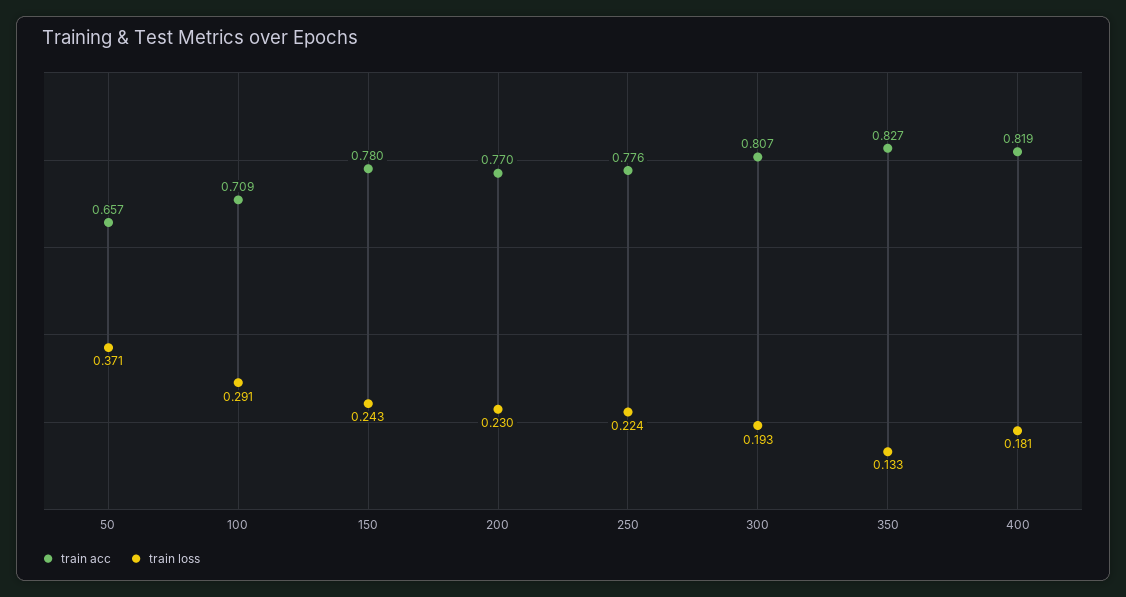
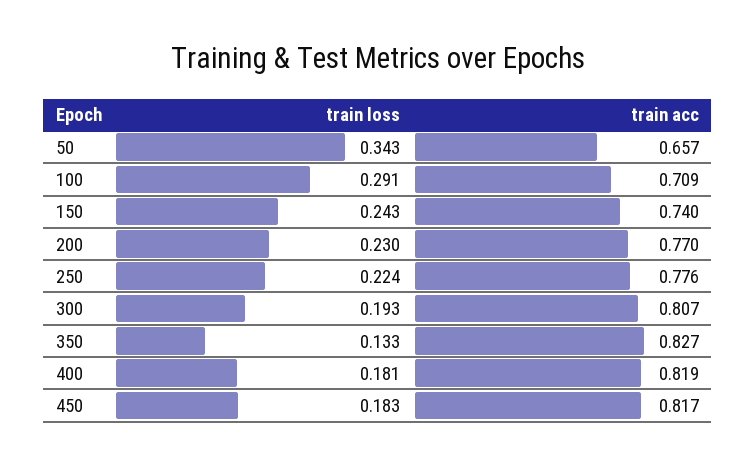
  {
    "train acc": {
      "50": 0.657,
      "100": 0.709,
-     "150": 0.78,
+     "150": 0.74,
      "200": 0.77,
      "250": 0.776,
      "300": 0.807,
      "350": 0.827,
-     "400": 0.819
+     "400": 0.819,
+     "450": 0.817
    },
    "train loss": {
-     "50": 0.371,
+     "50": 0.343,
      "100": 0.291,
      "150": 0.243,
      "200": 0.23,
      "250": 0.224,
      "300": 0.193,
      "350": 0.133,
-     "400": 0.181
+     "400": 0.181,
+     "450": 0.183
    }
  }

